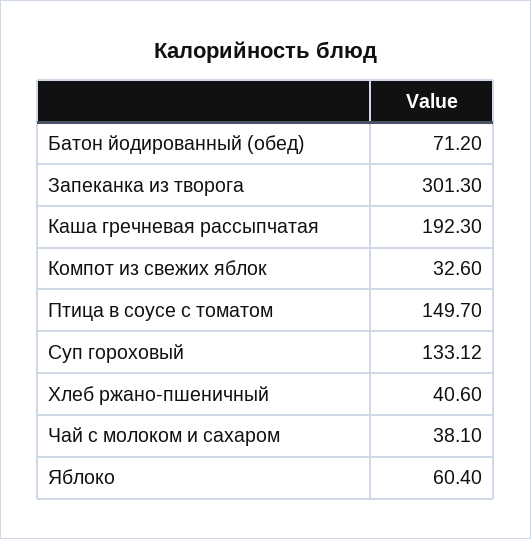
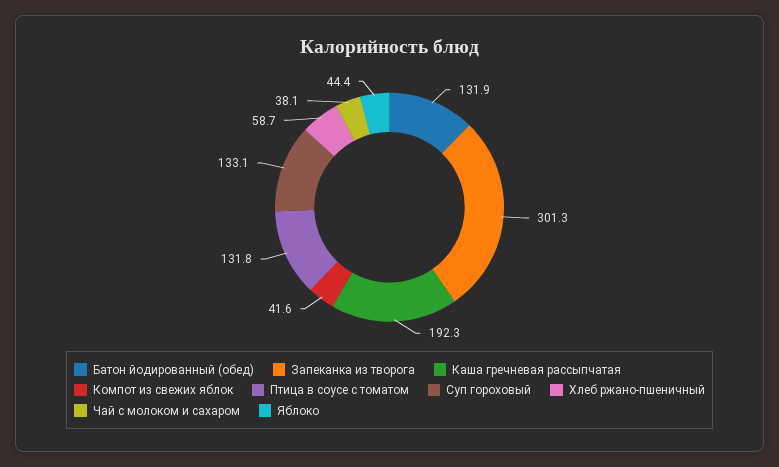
  {
-   "Батон йодированный (обед)": 71.2,
+   "Батон йодированный (обед)": 131.9,
    "Запеканка из творога": 301.3,
    "Каша гречневая рассыпчатая": 192.3,
-   "Компот из свежих яблок": 32.6,
+   "Компот из свежих яблок": 41.6,
-   "Птица в соусе с томатом": 149.7,
+   "Птица в соусе с томатом": 131.8,
    "Суп гороховый": 133.12,
-   "Хлеб ржано-пшеничный": 40.6,
+   "Хлеб ржано-пшеничный": 58.7,
    "Чай с молоком и сахаром": 38.1,
-   "Яблоко": 60.4
+   "Яблоко": 44.4
  }

